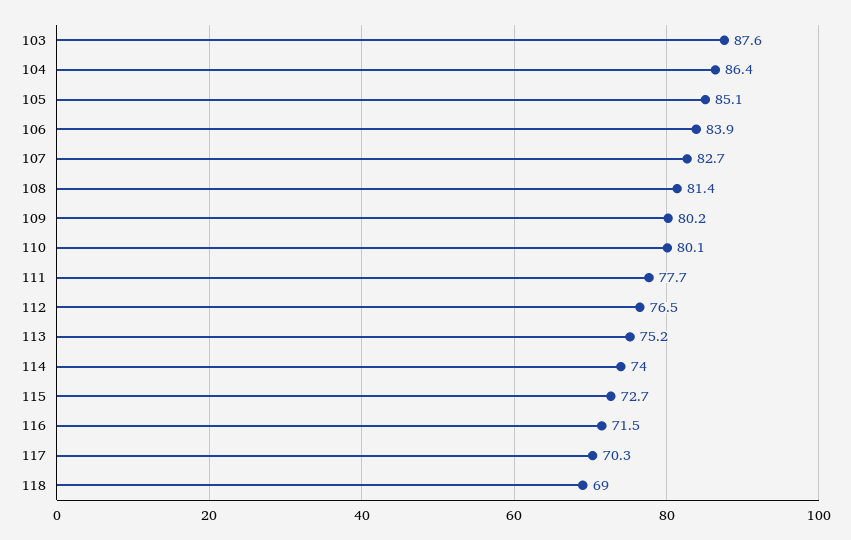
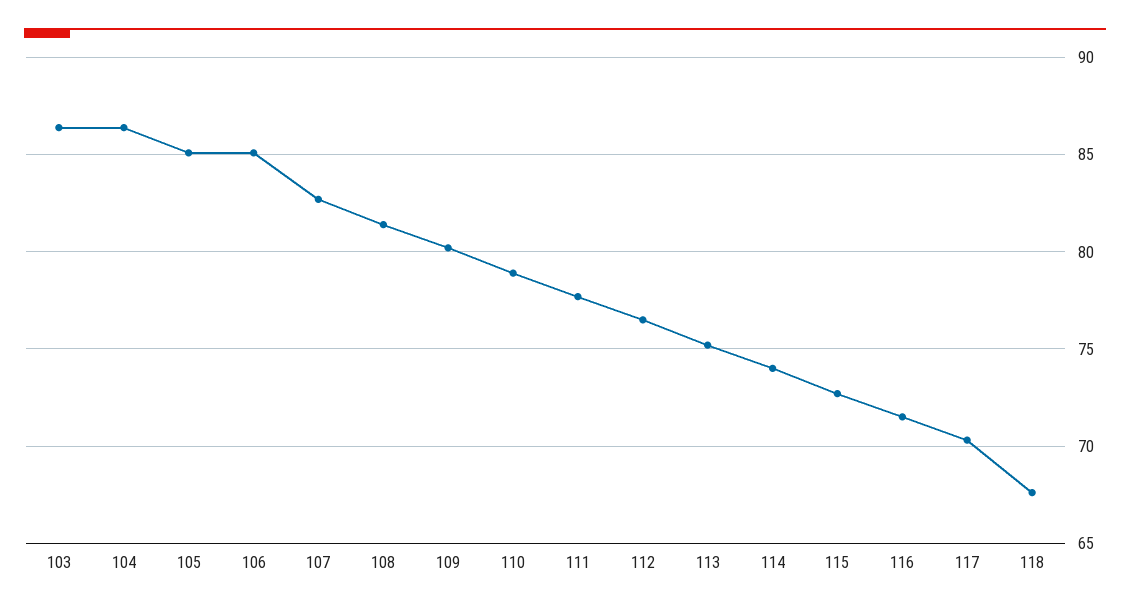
  {
-   "103": 87.6,
+   "103": 86.5,
    "104": 86.4,
    "105": 85.1,
-   "106": 83.9,
+   "106": 85,
    "107": 82.7,
    "108": 81.4,
    "109": 80.2,
-   "110": 80.1,
+   "110": 79,
    "111": 77.7,
    "112": 76.5,
    "113": 75.2,
    "114": 74,
    "115": 72.7,
    "116": 71.5,
    "117": 70.3,
-   "118": 69
+   "118": 67.5
  }

